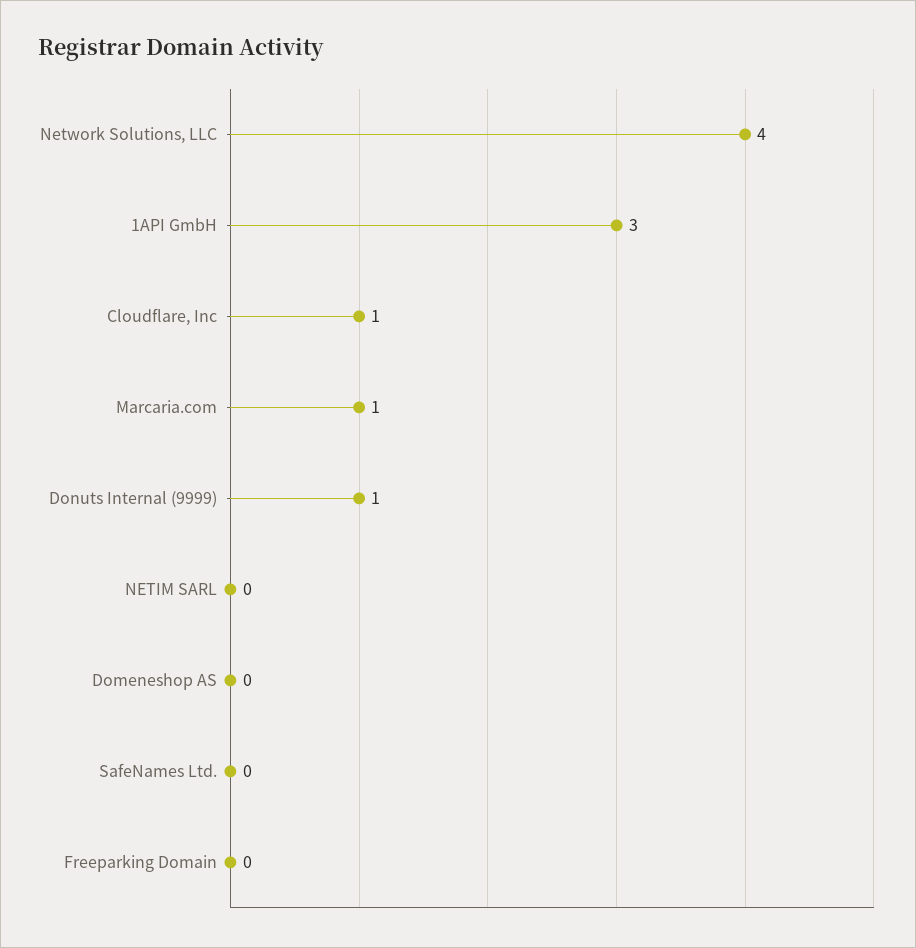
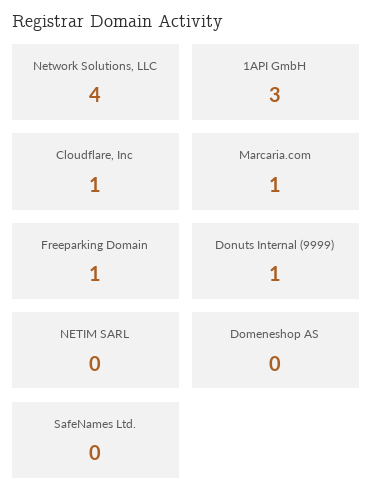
  {
    "Network Solutions, LLC": 4,
    "1API GmbH": 3,
    "Cloudflare, Inc": 1,
    "Marcaria.com": 1,
    "Donuts Internal (9999)": 1,
    "NETIM SARL": 0,
    "Domeneshop AS": 0,
    "SafeNames Ltd.": 0,
-   "Freeparking Domain": 0
+   "Freeparking Domain": 1
  }

